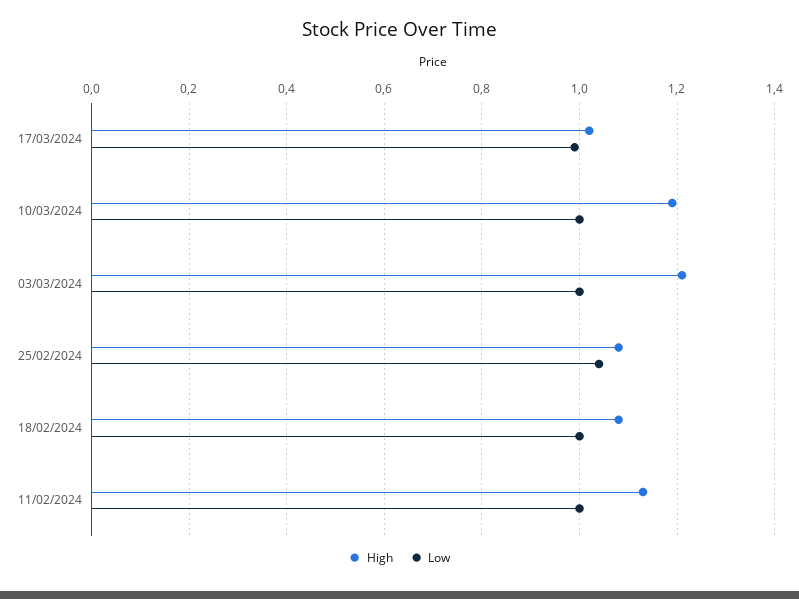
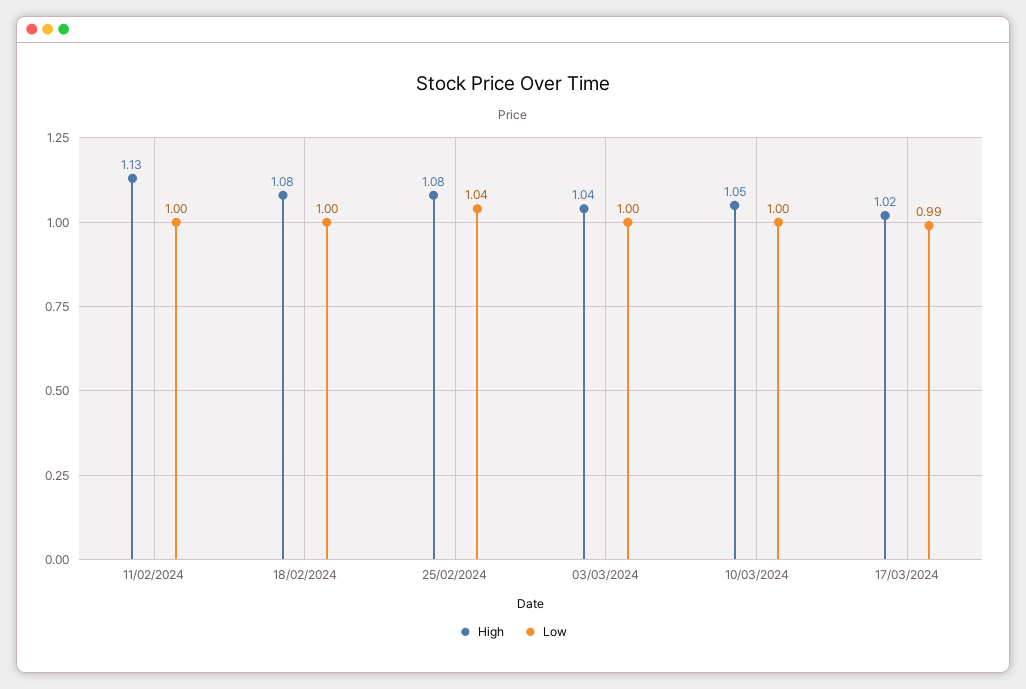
  {
    "High": {
      "17/03/2024": 1.02,
-     "10/03/2024": 1.2,
+     "10/03/2024": 1.05,
-     "03/03/2024": 1.2,
+     "03/03/2024": 1.04,
      "25/02/2024": 1.08,
      "18/02/2024": 1.08,
      "11/02/2024": 1.13
    },
    "Low": {
      "17/03/2024": 0.99,
      "10/03/2024": 1,
      "03/03/2024": 1,
      "25/02/2024": 1.04,
      "18/02/2024": 1,
      "11/02/2024": 1
    }
  }

